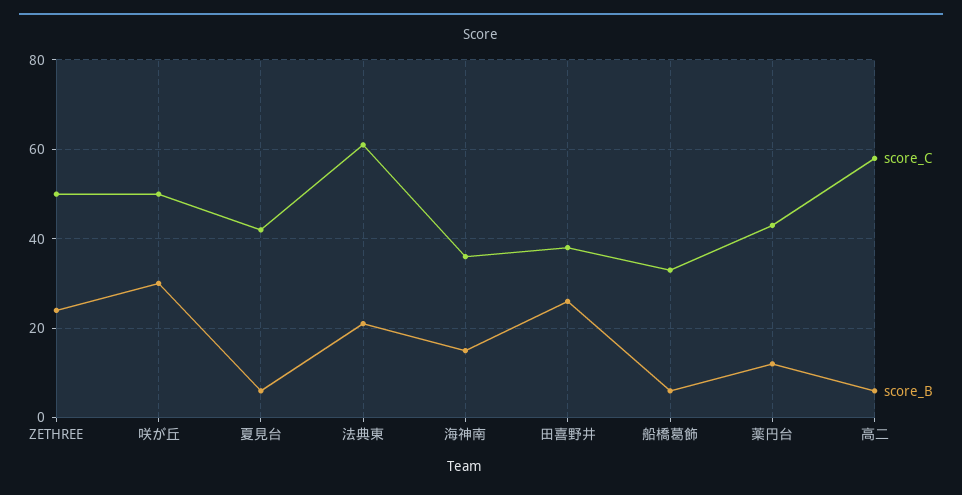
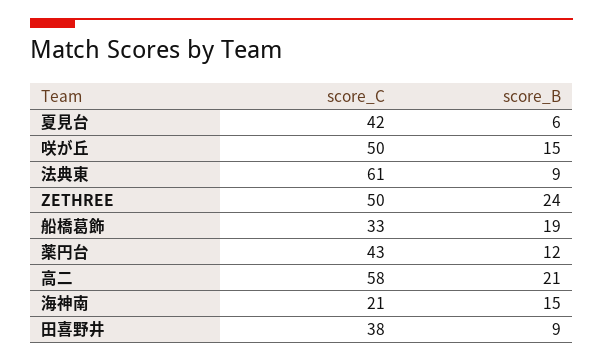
  {
    "score_C": {
      "ZETHREE": 50,
      "咲が丘": 50,
      "夏見台": 42,
      "法典東": 61,
-     "海神南": 35,
+     "海神南": 21,
      "田喜野井": 38,
      "船橋葛飾": 33,
      "薬円台": 43,
      "高二": 58
    },
    "score_B": {
      "ZETHREE": 24,
-     "咲が丘": 30,
+     "咲が丘": 15,
      "夏見台": 6,
-     "法典東": 20,
+     "法典東": 9,
      "海神南": 15,
-     "田喜野井": 25,
+     "田喜野井": 9,
-     "船橋葛飾": 5,
+     "船橋葛飾": 19,
      "薬円台": 12,
-     "高二": 5
+     "高二": 21
    }
  }

